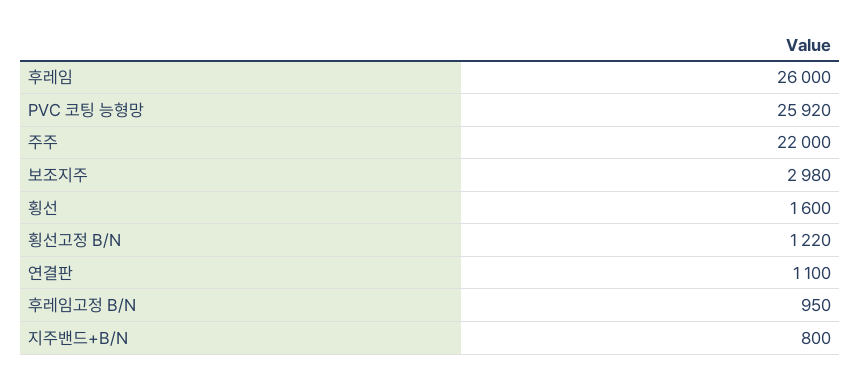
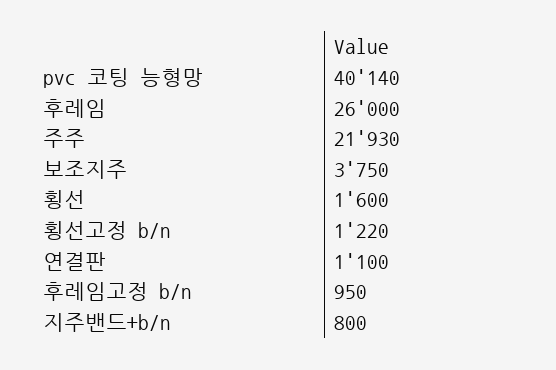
  {
    "후레임": 26000,
-   "PVC 코팅 능형망": 25920,
+   "PVC 코팅 능형망": 40140,
-   "주주": 22000,
+   "주주": 21930,
-   "보조지주": 2980,
+   "보조지주": 3750,
    "횡선": 1600,
    "횡선고정 B/N": 1220,
    "연결판": 1100,
    "후레임고정 B/N": 950,
    "지주밴드+B/N": 800
  }

